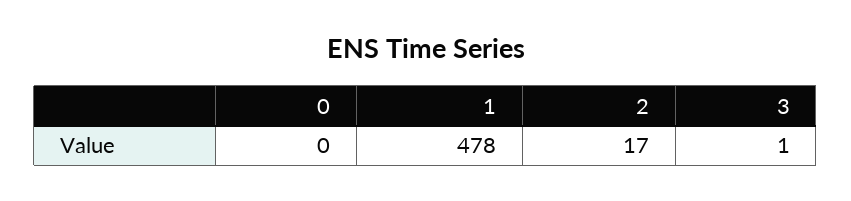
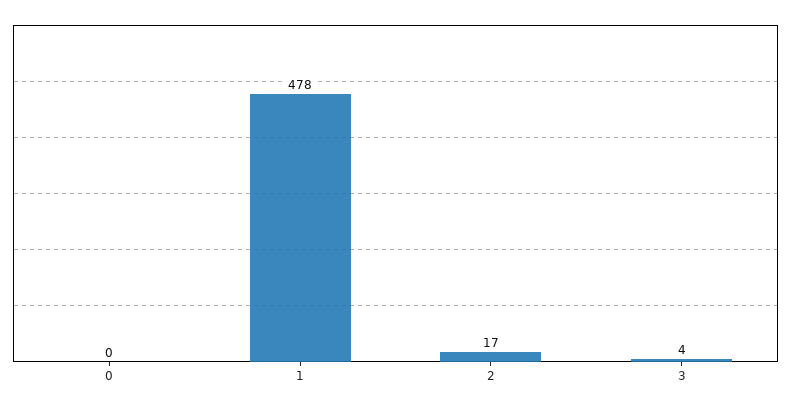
  {
    "0": 0,
    "1": 478,
    "2": 17,
-   "3": 1
+   "3": 4
  }

